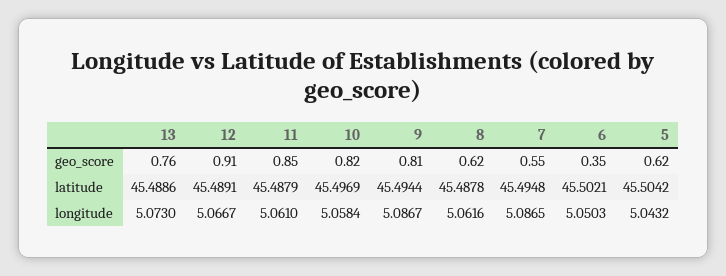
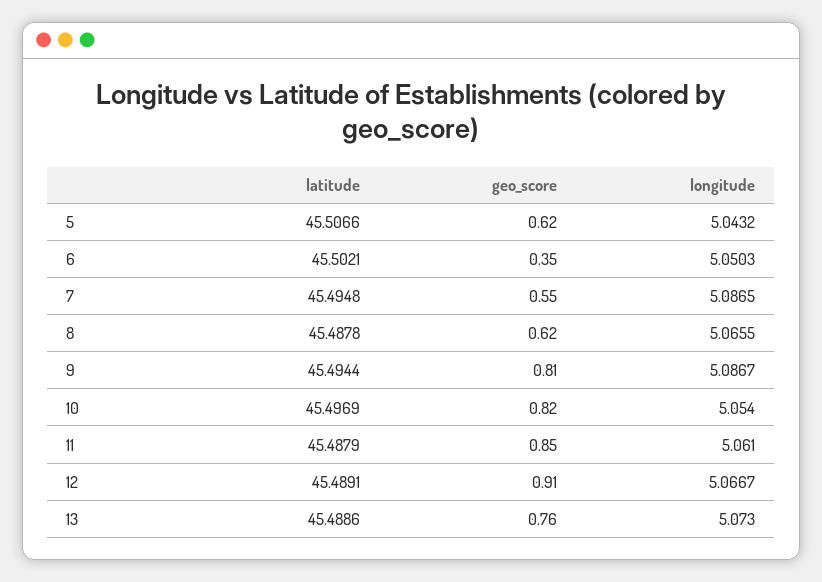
  {
    "13": {
      "geo_score": 0.76,
      "latitude": 45.4886,
      "longitude": 5.073
    },
    "12": {
      "geo_score": 0.91,
      "latitude": 45.4891,
      "longitude": 5.0667
    },
    "11": {
      "geo_score": 0.85,
      "latitude": 45.4879,
      "longitude": 5.061
    },
    "10": {
      "geo_score": 0.82,
      "latitude": 45.4969,
-     "longitude": 5.0584
+     "longitude": 5.054
    },
    "9": {
      "geo_score": 0.81,
      "latitude": 45.4944,
      "longitude": 5.0867
    },
    "8": {
      "geo_score": 0.62,
      "latitude": 45.4878,
-     "longitude": 5.0616
+     "longitude": 5.0655
    },
    "7": {
      "geo_score": 0.55,
      "latitude": 45.4948,
      "longitude": 5.0865
    },
    "6": {
      "geo_score": 0.35,
      "latitude": 45.5021,
      "longitude": 5.0503
    },
    "5": {
      "geo_score": 0.62,
-     "latitude": 45.5042,
+     "latitude": 45.5066,
      "longitude": 5.0432
    }
  }

